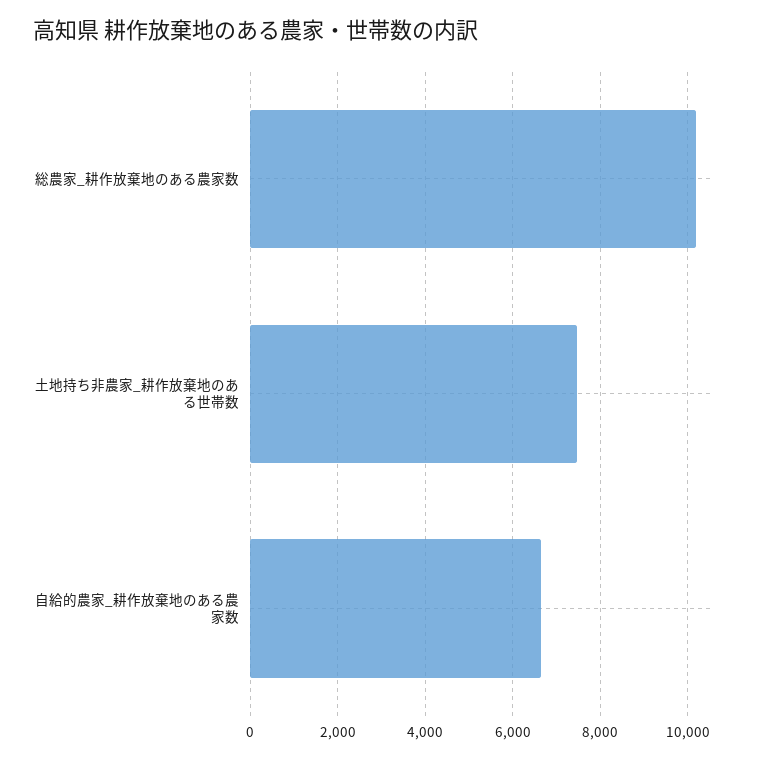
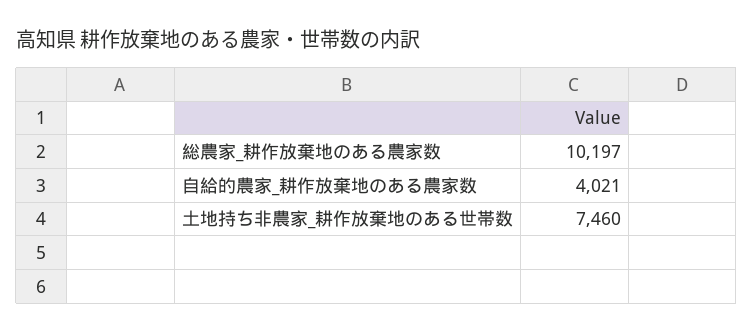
  {
    "総農家_耕作放棄地のある農家数": 10197,
    "土地持ち非農家_耕作放棄地のある世帯数": 7460,
-   "自給的農家_耕作放棄地のある農家数": 6600
+   "自給的農家_耕作放棄地のある農家数": 4021
  }

